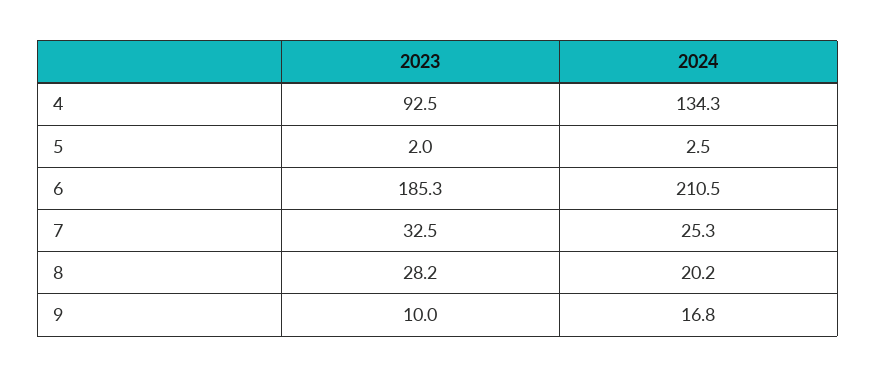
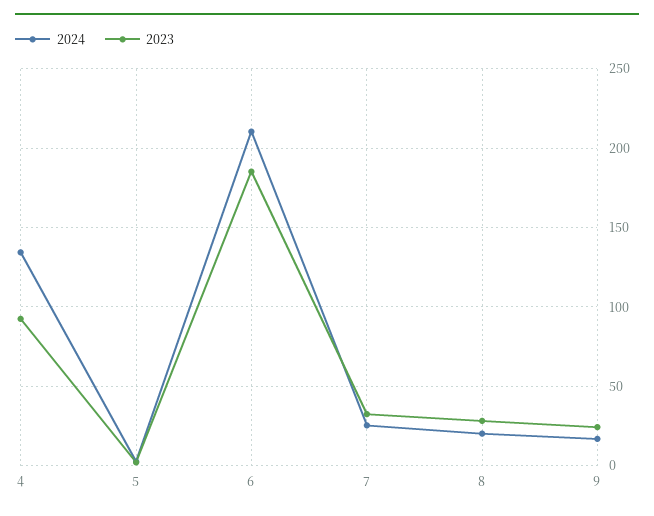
  {
    "2023": {
      "4": 92.5,
      "5": 2,
      "6": 185.3,
      "7": 32.5,
      "8": 28.2,
-     "9": 10
+     "9": 25
    },
    "2024": {
      "4": 134.3,
      "5": 2.5,
      "6": 210.5,
      "7": 25.3,
      "8": 20.2,
      "9": 16.8
    }
  }

